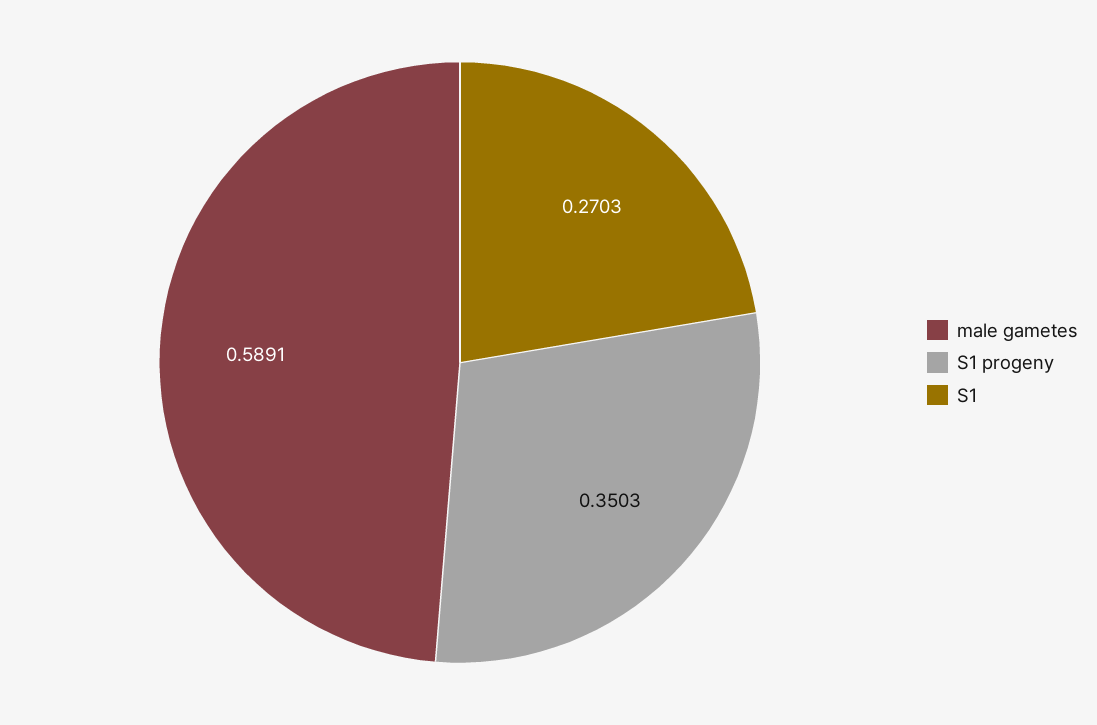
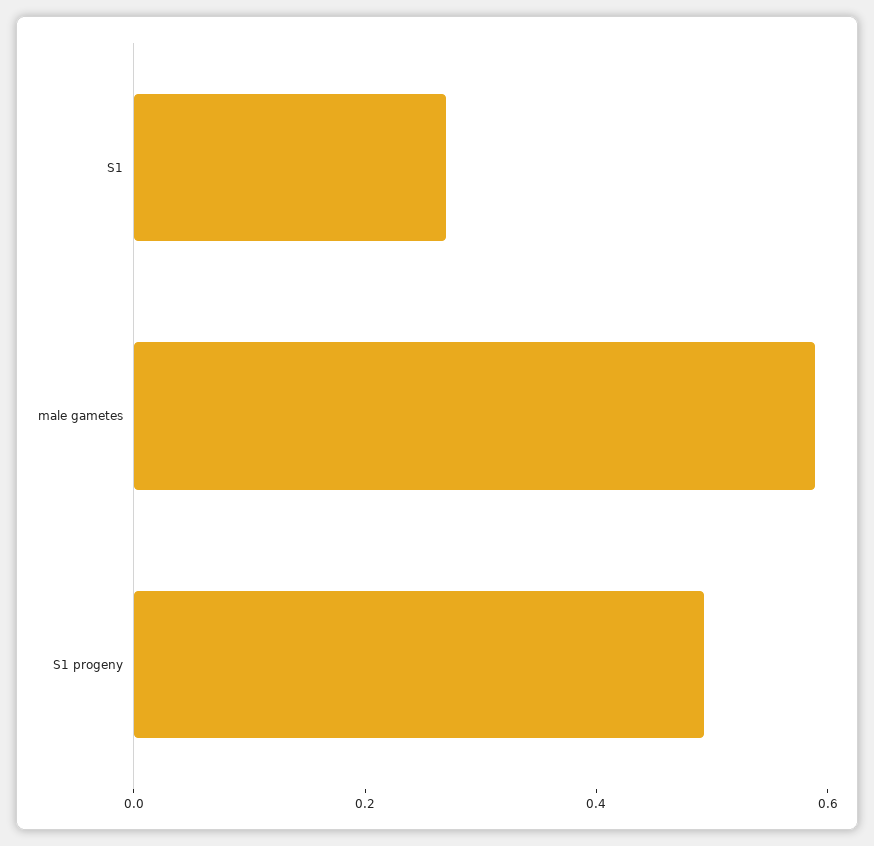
  {
    "male gametes": 0.5891,
-   "S1 progeny": 0.3503,
+   "S1 progeny": 0.5,
    "S1": 0.2703
  }

